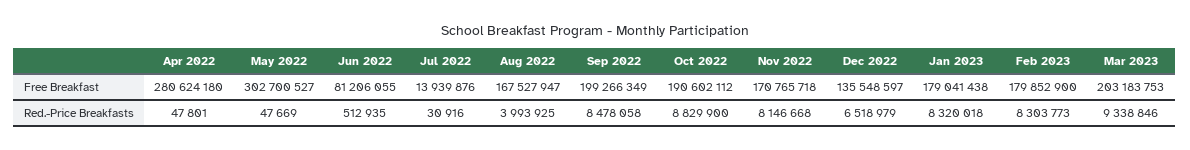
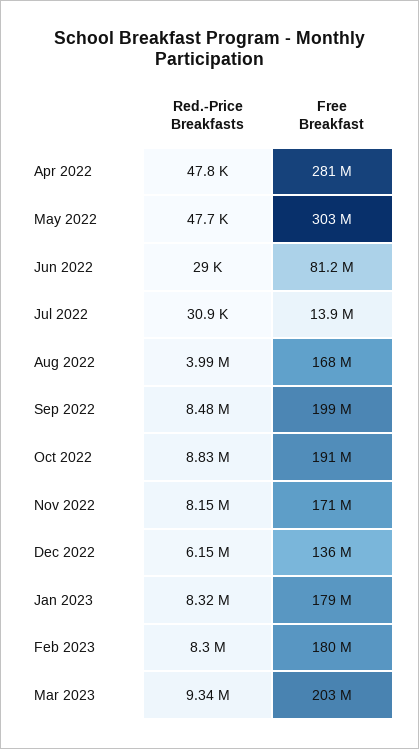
  {
    "Apr 2022": {
      "Free Breakfast": 280624180,
      "Red.-Price Breakfasts": 47801
    },
    "May 2022": {
      "Free Breakfast": 302700527,
      "Red.-Price Breakfasts": 47669
    },
    "Jun 2022": {
      "Free Breakfast": 81206055,
-     "Red.-Price Breakfasts": 512935
+     "Red.-Price Breakfasts": 29000
    },
    "Jul 2022": {
      "Free Breakfast": 13939876,
      "Red.-Price Breakfasts": 30916
    },
    "Aug 2022": {
      "Free Breakfast": 167527947,
      "Red.-Price Breakfasts": 3993925
    },
    "Sep 2022": {
      "Free Breakfast": 199266349,
      "Red.-Price Breakfasts": 8478058
    },
    "Oct 2022": {
      "Free Breakfast": 190602112,
      "Red.-Price Breakfasts": 8829900
    },
    "Nov 2022": {
      "Free Breakfast": 170765718,
      "Red.-Price Breakfasts": 8146668
    },
    "Dec 2022": {
      "Free Breakfast": 135548597,
-     "Red.-Price Breakfasts": 6518979
+     "Red.-Price Breakfasts": 6150000
    },
    "Jan 2023": {
      "Free Breakfast": 179041438,
      "Red.-Price Breakfasts": 8320018
    },
    "Feb 2023": {
      "Free Breakfast": 179852900,
      "Red.-Price Breakfasts": 8303773
    },
    "Mar 2023": {
      "Free Breakfast": 203183753,
      "Red.-Price Breakfasts": 9338846
    }
  }

